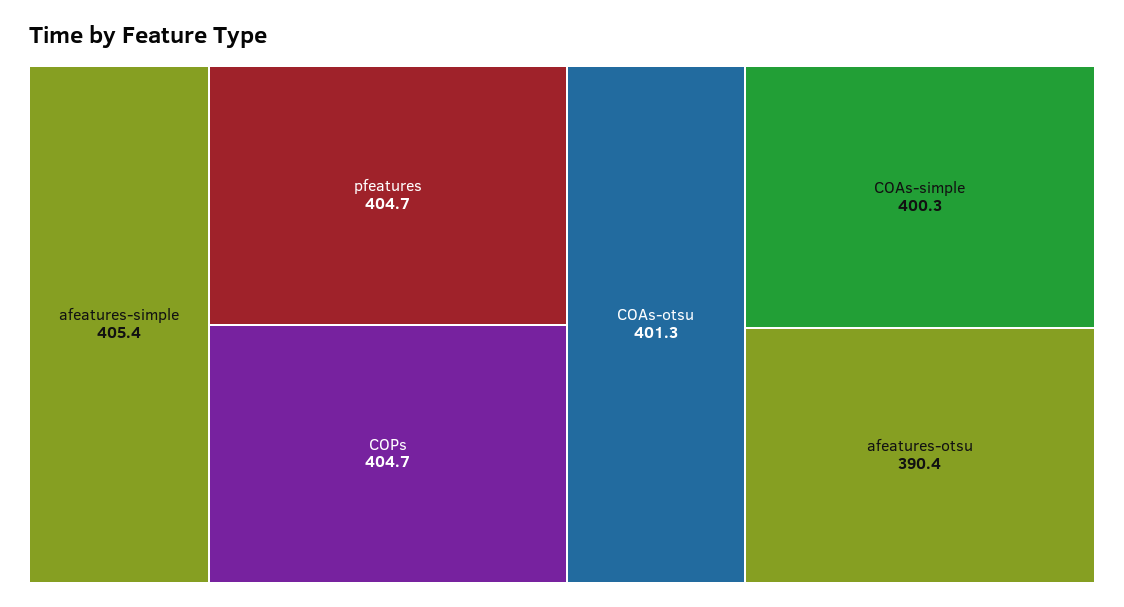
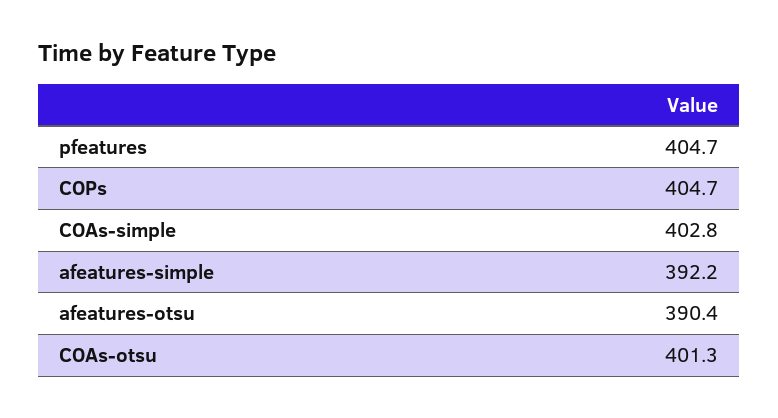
  {
-   "afeatures-simple": 405.4,
+   "afeatures-simple": 392.2,
    "pfeatures": 404.7,
    "COPs": 404.7,
    "COAs-otsu": 401.3,
-   "COAs-simple": 400.3,
+   "COAs-simple": 402.8,
    "afeatures-otsu": 390.4
  }

